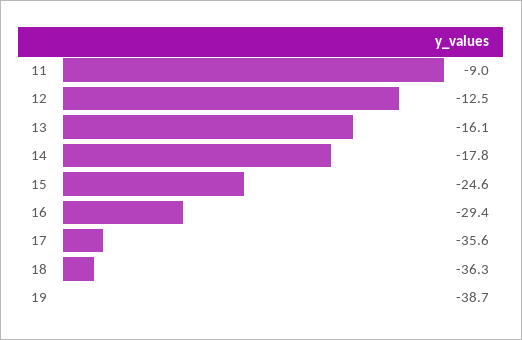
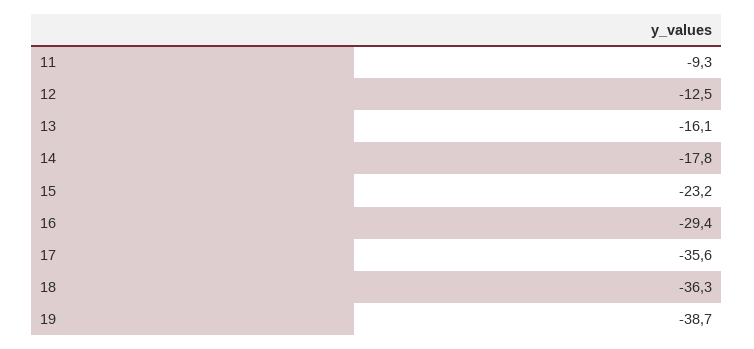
  {
-   "11": -9,
+   "11": -9.3,
    "12": -12.5,
    "13": -16.1,
    "14": -17.8,
-   "15": -24.6,
+   "15": -23.2,
    "16": -29.4,
    "17": -35.6,
    "18": -36.3,
    "19": -38.7
  }

